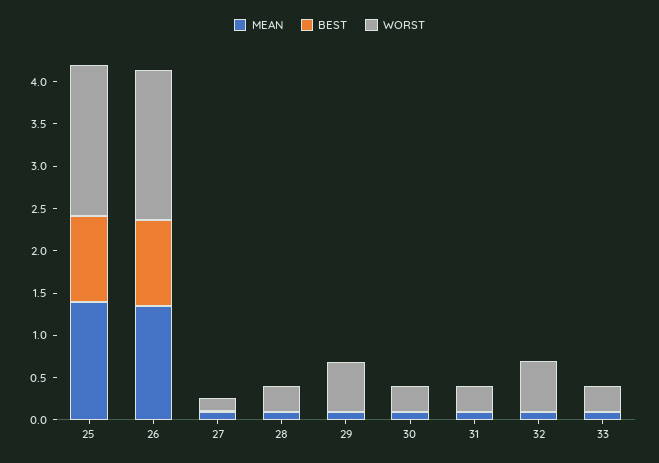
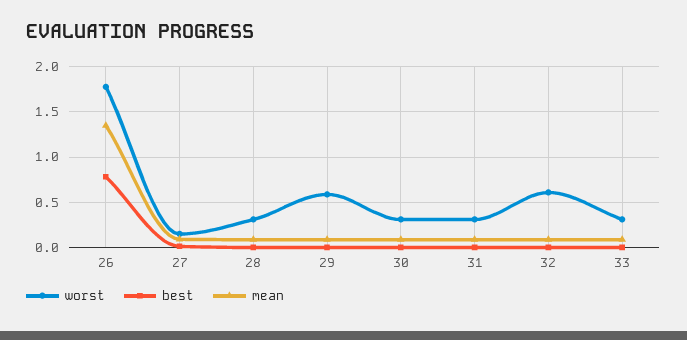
  {
    "MEAN": {
-     "25": 1.4,
      "26": 1.4,
      "27": 0.1,
      "28": 0.1,
      "29": 0.1,
      "30": 0.1,
      "31": 0.1,
      "32": 0.1,
      "33": 0.1
    },
    "BEST": {
-     "25": 1,
-     "26": 1,
+     "26": 0.8,
      "27": 0,
      "28": 0,
      "29": 0,
      "30": 0,
      "31": 0,
      "32": 0,
      "33": 0
    },
    "WORST": {
-     "25": 1.8,
      "26": 1.8,
      "27": 0.2,
      "28": 0.3,
      "29": 0.6,
      "30": 0.3,
      "31": 0.3,
      "32": 0.6,
      "33": 0.3
    }
  }

